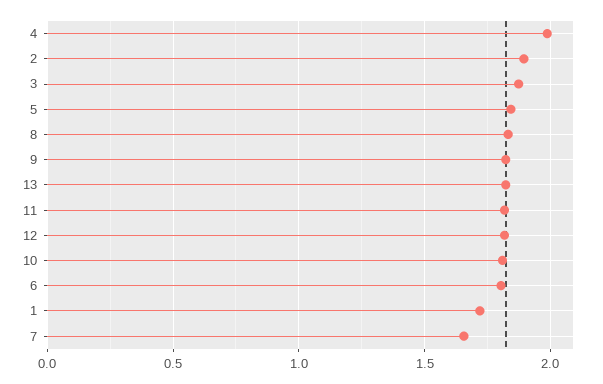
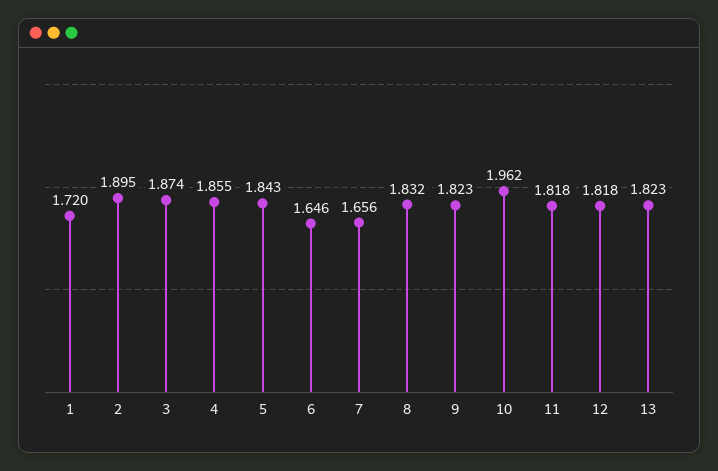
  {
-   "4": 2,
+   "4": 1.855,
    "2": 1.895,
    "3": 1.874,
    "5": 1.843,
    "8": 1.832,
    "9": 1.823,
    "13": 1.823,
    "11": 1.818,
    "12": 1.818,
-   "10": 1.8,
+   "10": 1.962,
-   "6": 1.8,
+   "6": 1.646,
    "1": 1.72,
    "7": 1.656
  }

